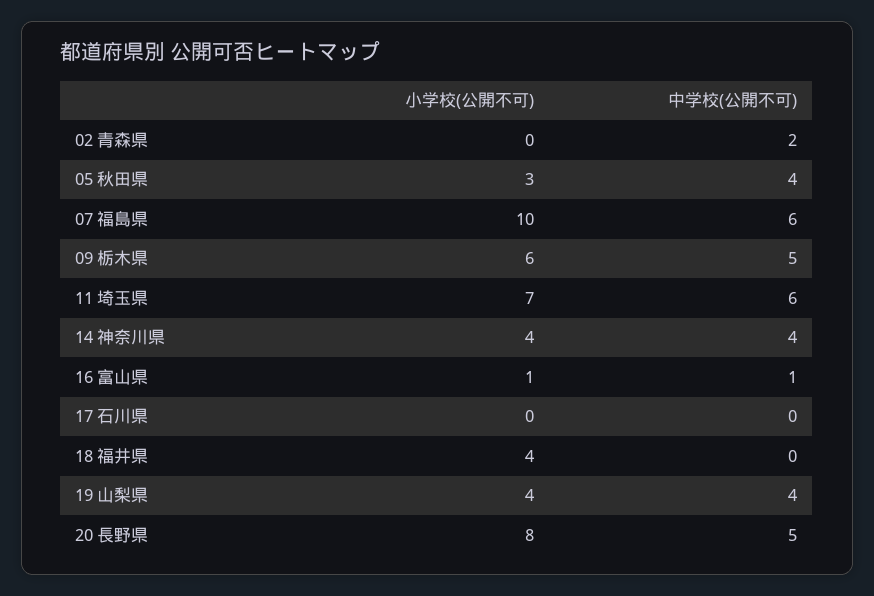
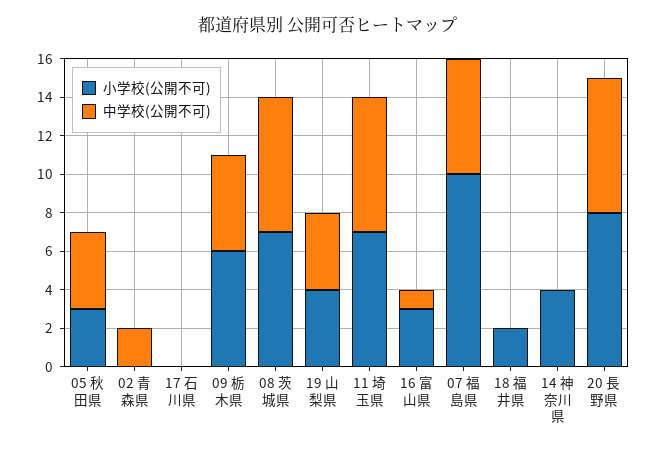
  {
    "小学校(公開不可)": {
      "02 青森県": 0,
      "05 秋田県": 3,
      "07 福島県": 10,
      "09 栃木県": 6,
      "11 埼玉県": 7,
      "14 神奈川県": 4,
-     "16 富山県": 1,
+     "16 富山県": 3,
      "17 石川県": 0,
-     "18 福井県": 4,
+     "18 福井県": 2,
      "19 山梨県": 4,
-     "20 長野県": 8
+     "20 長野県": 8,
+     "08 茨城県": 7
    },
    "中学校(公開不可)": {
      "02 青森県": 2,
      "05 秋田県": 4,
      "07 福島県": 6,
      "09 栃木県": 5,
-     "11 埼玉県": 6,
+     "11 埼玉県": 7,
-     "14 神奈川県": 4,
+     "14 神奈川県": 0,
      "16 富山県": 1,
      "17 石川県": 0,
      "18 福井県": 0,
      "19 山梨県": 4,
-     "20 長野県": 5
+     "20 長野県": 7,
+     "08 茨城県": 7
    }
  }

